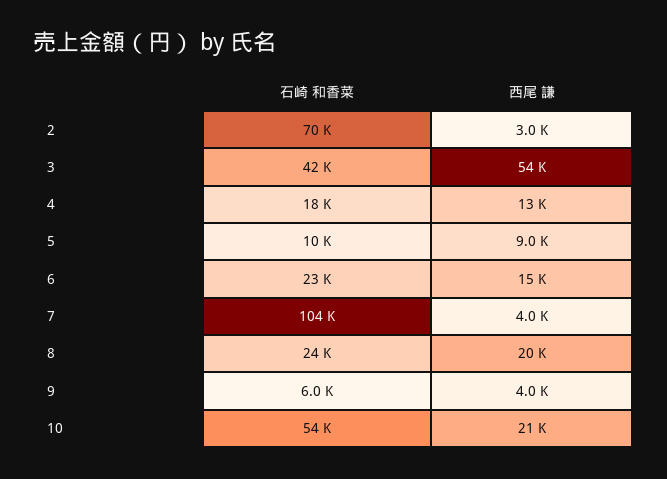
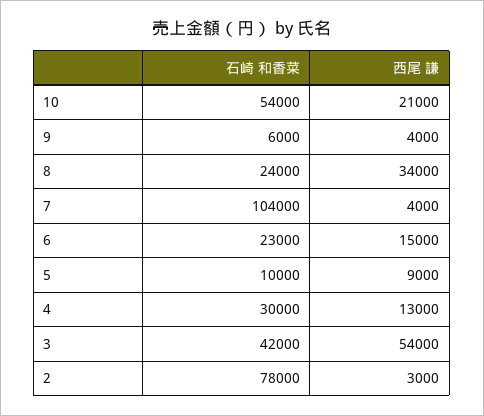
  {
    "石崎 和香菜": {
-     "2": 70000,
+     "2": 78000,
      "3": 42000,
-     "4": 18000,
+     "4": 30000,
      "5": 10000,
      "6": 23000,
      "7": 104000,
      "8": 24000,
      "9": 6000,
      "10": 54000
    },
    "西尾 謙": {
      "2": 3000,
      "3": 54000,
      "4": 13000,
      "5": 9000,
      "6": 15000,
      "7": 4000,
-     "8": 20000,
+     "8": 34000,
      "9": 4000,
      "10": 21000
    }
  }

